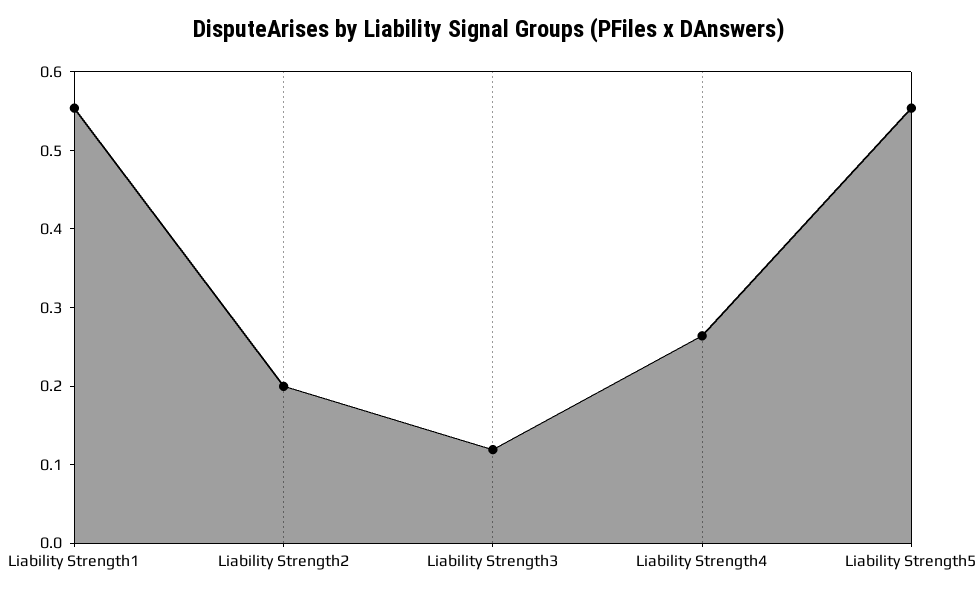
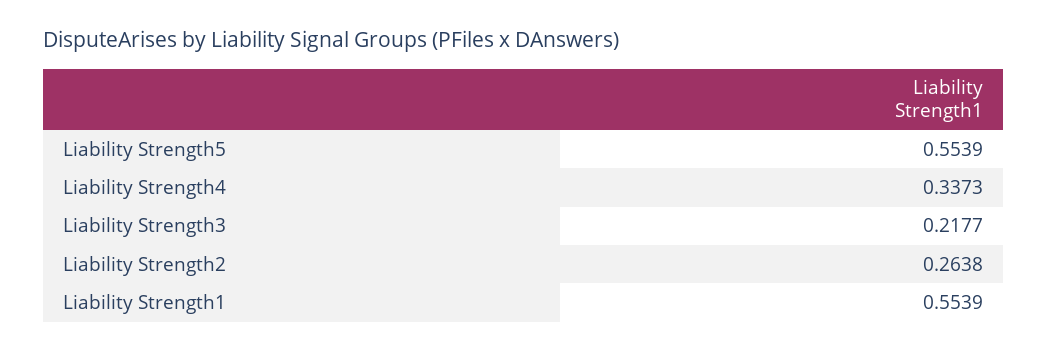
  {
    "Liability Strength1": 0.5539,
-   "Liability Strength2": 0.2,
+   "Liability Strength2": 0.2638,
-   "Liability Strength3": 0.12,
+   "Liability Strength3": 0.2177,
-   "Liability Strength4": 0.26,
+   "Liability Strength4": 0.3373,
    "Liability Strength5": 0.5539
  }

